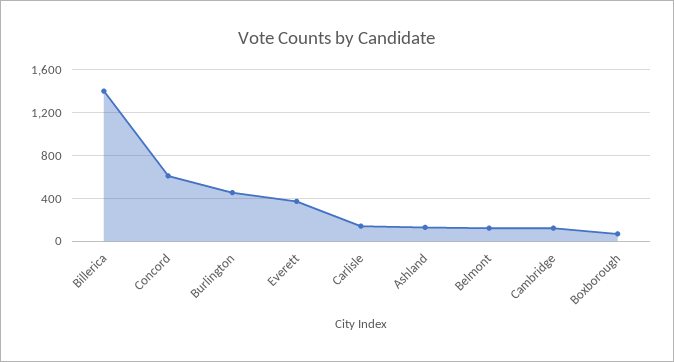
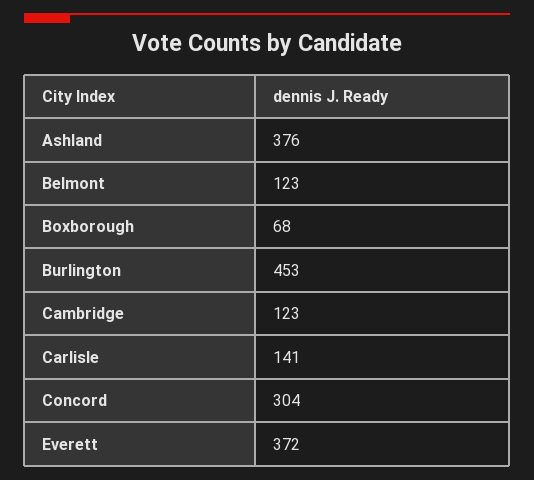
  {
-   "Billerica": 1400,
-   "Concord": 600,
+   "Concord": 304,
    "Burlington": 453,
    "Everett": 372,
    "Carlisle": 141,
-   "Ashland": 100,
+   "Ashland": 376,
    "Belmont": 123,
    "Cambridge": 123,
    "Boxborough": 68
  }

